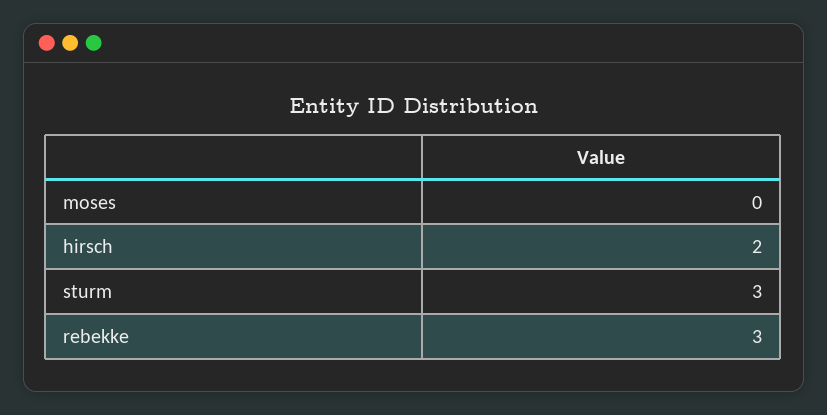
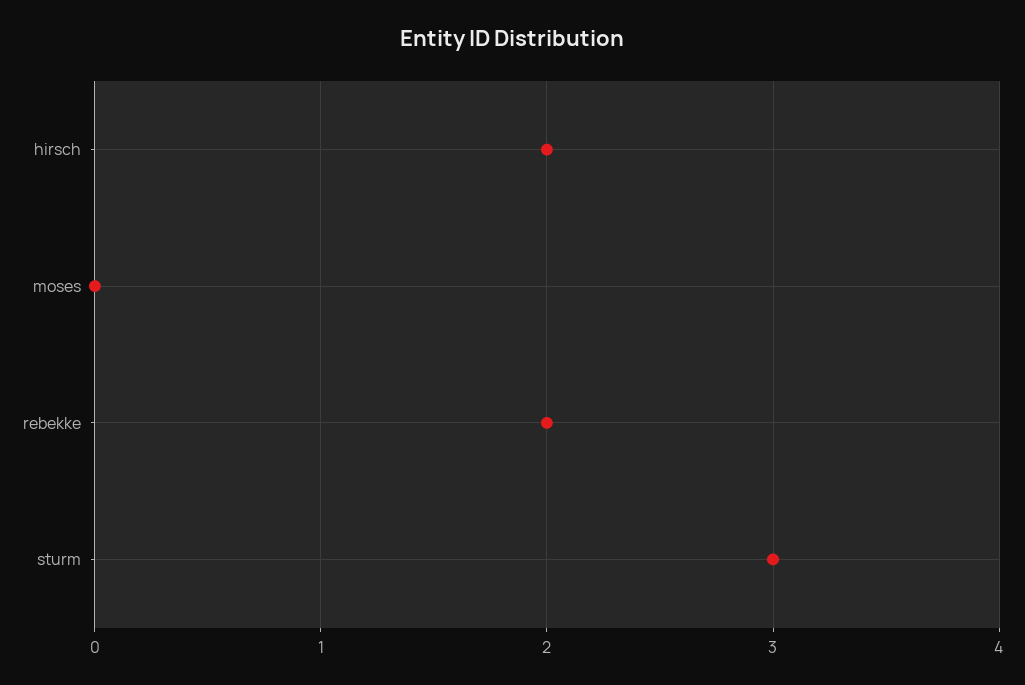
  {
    "moses": 0,
    "hirsch": 2,
    "sturm": 3,
-   "rebekke": 3
+   "rebekke": 2
  }

